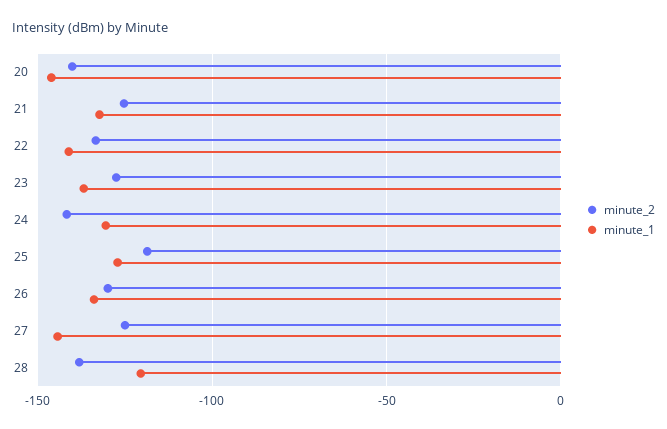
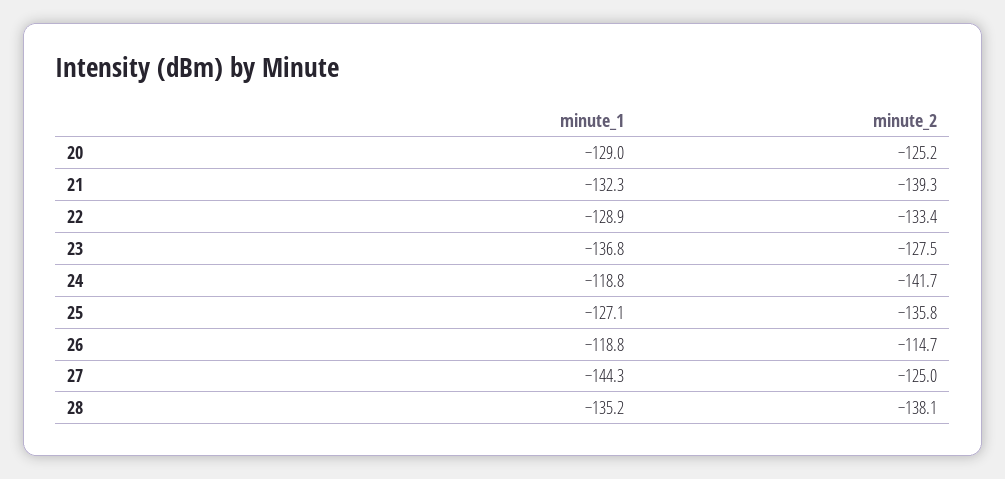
  {
    "minute_2": {
-     "20": -140,
+     "20": -125.2,
-     "21": -125,
+     "21": -139.3,
      "22": -133.4,
      "23": -127.5,
      "24": -141.7,
-     "25": -120,
+     "25": -135.8,
-     "26": -130,
+     "26": -114.7,
      "27": -125,
      "28": -138.1
    },
    "minute_1": {
-     "20": -145,
+     "20": -129,
      "21": -132.3,
-     "22": -140,
+     "22": -128.9,
      "23": -136.8,
-     "24": -130,
+     "24": -118.8,
      "25": -127.1,
-     "26": -135,
+     "26": -118.8,
      "27": -144.3,
-     "28": -120
+     "28": -135.2
    }
  }

